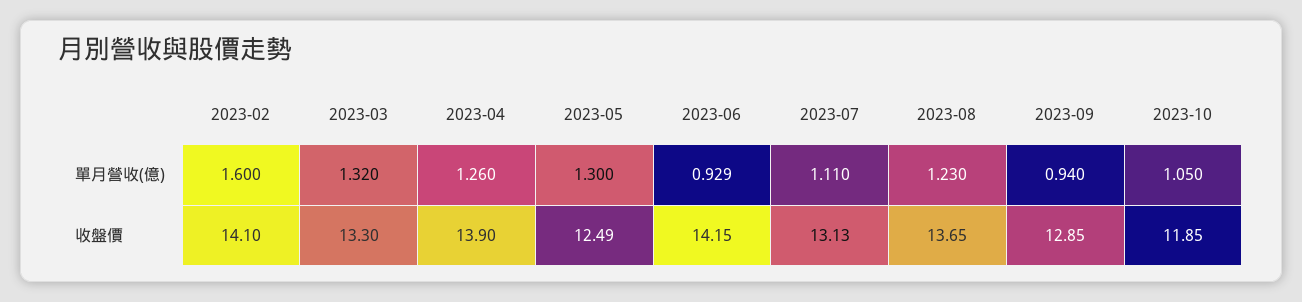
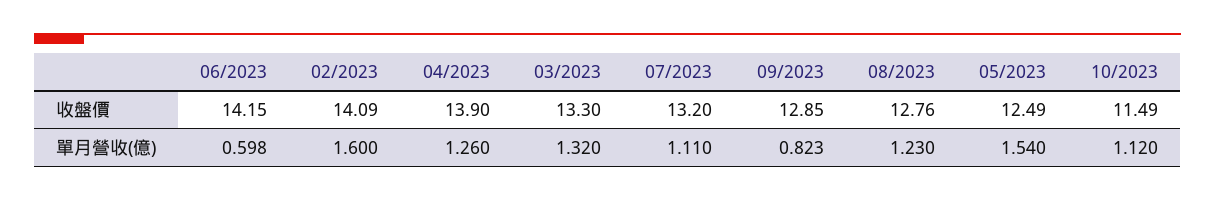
  {
    "2023-02": {
      "單月營收(億)": 1.6,
-     "收盤價": 14.1
+     "收盤價": 14.09
    },
    "2023-03": {
      "單月營收(億)": 1.32,
      "收盤價": 13.3
    },
    "2023-04": {
      "單月營收(億)": 1.26,
      "收盤價": 13.9
    },
    "2023-05": {
-     "單月營收(億)": 1.3,
+     "單月營收(億)": 1.54,
      "收盤價": 12.49
    },
    "2023-06": {
-     "單月營收(億)": 0.929,
+     "單月營收(億)": 0.598,
      "收盤價": 14.15
    },
    "2023-07": {
      "單月營收(億)": 1.11,
-     "收盤價": 13.13
+     "收盤價": 13.2
    },
    "2023-08": {
      "單月營收(億)": 1.23,
-     "收盤價": 13.65
+     "收盤價": 12.76
    },
    "2023-09": {
-     "單月營收(億)": 0.94,
+     "單月營收(億)": 0.823,
      "收盤價": 12.85
    },
    "2023-10": {
-     "單月營收(億)": 1.05,
+     "單月營收(億)": 1.12,
-     "收盤價": 11.85
+     "收盤價": 11.49
    }
  }

